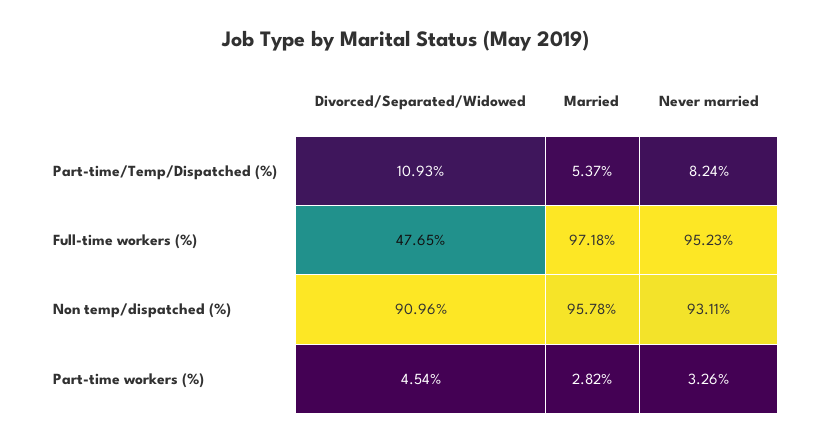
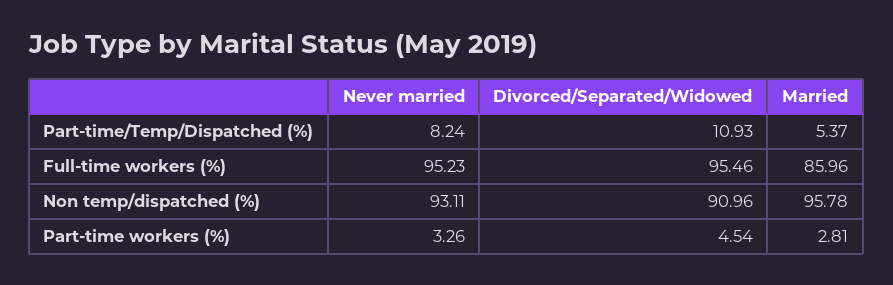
  {
    "Divorced/Separated/Widowed": {
      "Part-time/Temp/Dispatched (%)": 10.93,
-     "Full-time workers (%)": 47.65,
+     "Full-time workers (%)": 95.46,
      "Non temp/dispatched (%)": 90.96,
      "Part-time workers (%)": 4.54
    },
    "Married": {
      "Part-time/Temp/Dispatched (%)": 5.37,
-     "Full-time workers (%)": 97.18,
+     "Full-time workers (%)": 85.96,
      "Non temp/dispatched (%)": 95.78,
-     "Part-time workers (%)": 2.82
+     "Part-time workers (%)": 2.81
    },
    "Never married": {
      "Part-time/Temp/Dispatched (%)": 8.24,
      "Full-time workers (%)": 95.23,
      "Non temp/dispatched (%)": 93.11,
      "Part-time workers (%)": 3.26
    }
  }

